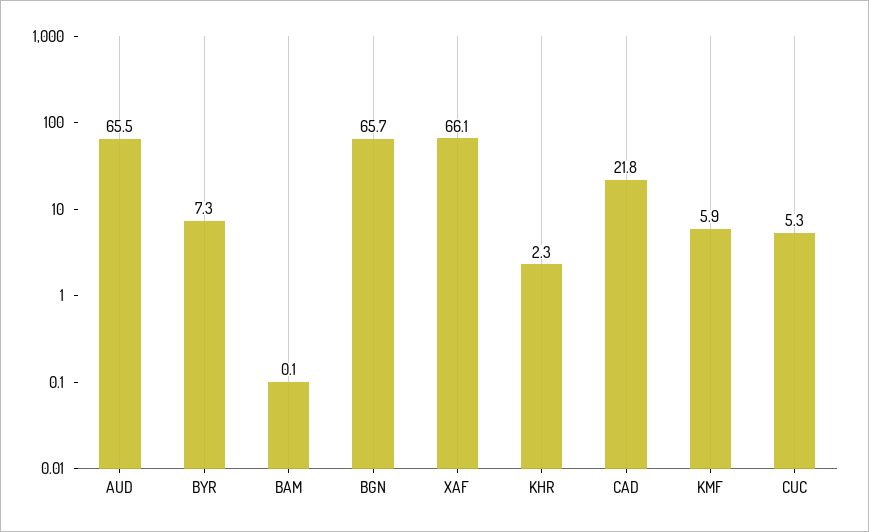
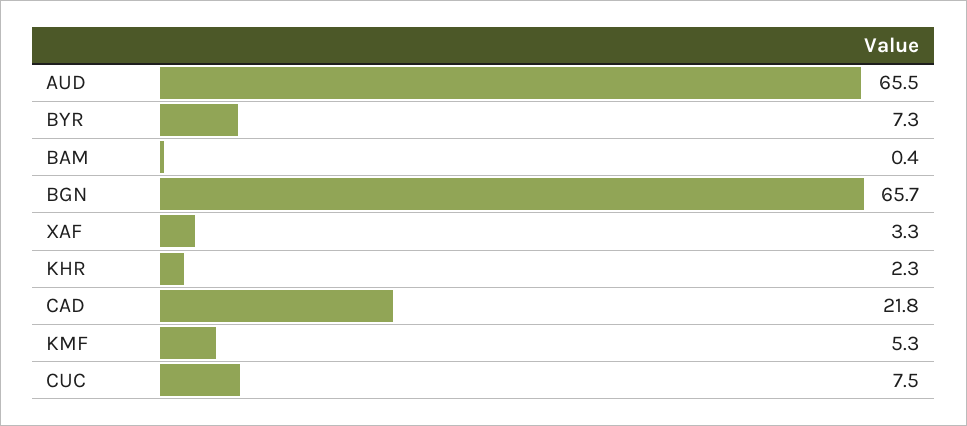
  {
    "AUD": 65.5,
    "BYR": 7.3,
-   "BAM": 0.1,
+   "BAM": 0.4,
    "BGN": 65.7,
-   "XAF": 66.1,
+   "XAF": 3.3,
    "KHR": 2.3,
    "CAD": 21.8,
-   "KMF": 5.9,
+   "KMF": 5.3,
-   "CUC": 5.3
+   "CUC": 7.5
  }

